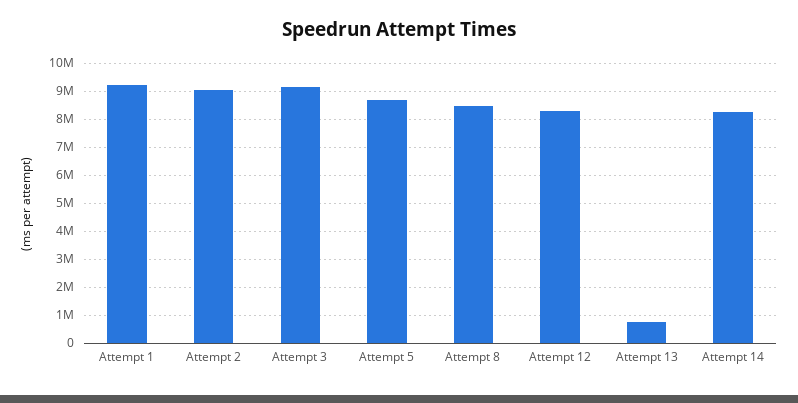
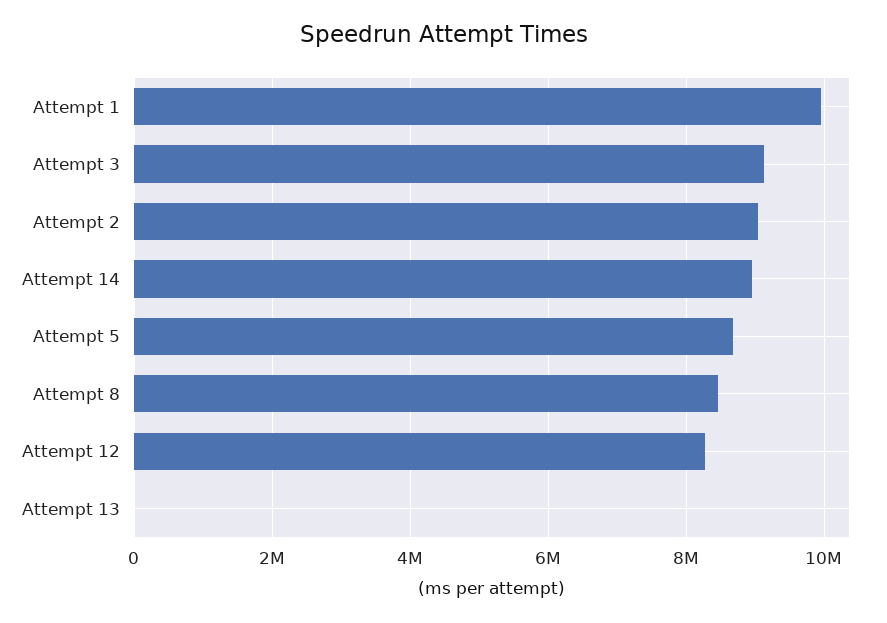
  {
-   "Attempt 1": 9250000,
+   "Attempt 1": 10000000,
    "Attempt 2": 9000000,
    "Attempt 3": 9200000,
    "Attempt 5": 8600000,
    "Attempt 8": 8400000,
    "Attempt 12": 8200000,
-   "Attempt 13": 750000,
+   "Attempt 13": 0,
-   "Attempt 14": 8250000
+   "Attempt 14": 9000000
  }

